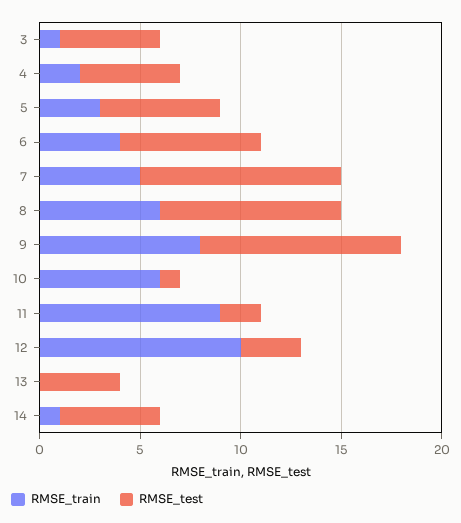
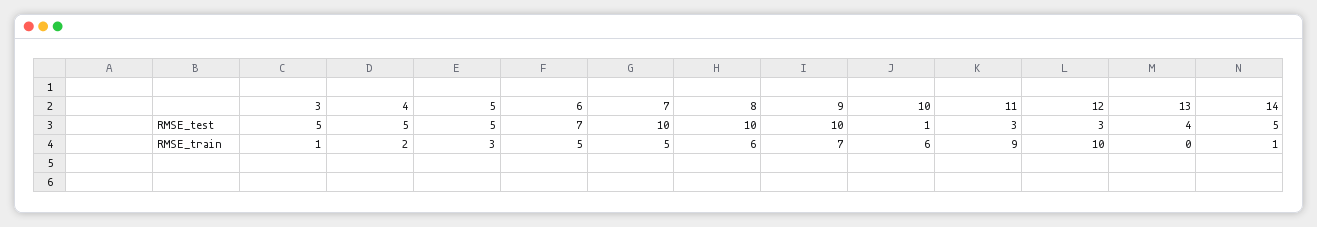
  {
    "RMSE_train": {
      "3": 1,
      "4": 2,
      "5": 3,
-     "6": 4,
+     "6": 5,
      "7": 5,
      "8": 6,
-     "9": 8,
+     "9": 7,
      "10": 6,
      "11": 9,
      "12": 10,
      "13": 0,
      "14": 1
    },
    "RMSE_test": {
      "3": 5,
      "4": 5,
-     "5": 6,
+     "5": 5,
      "6": 7,
      "7": 10,
-     "8": 9,
+     "8": 10,
      "9": 10,
      "10": 1,
-     "11": 2,
+     "11": 3,
      "12": 3,
      "13": 4,
      "14": 5
    }
  }

